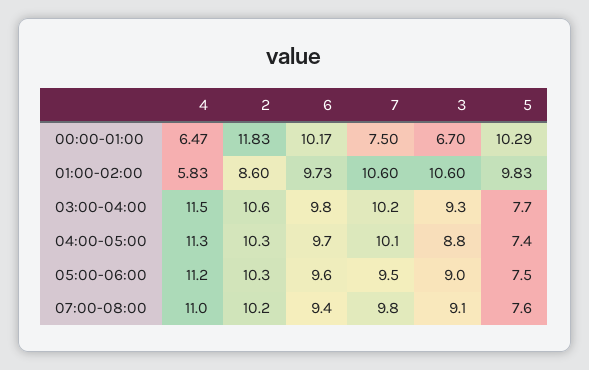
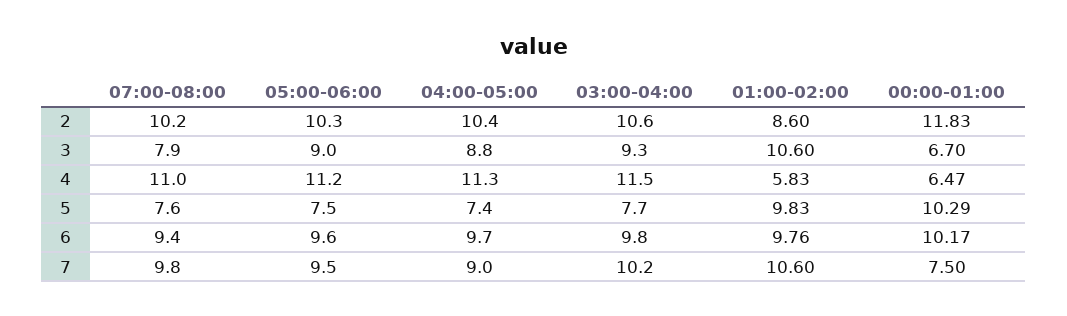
  {
    "4": {
      "00:00-01:00": 6.47,
      "01:00-02:00": 5.83,
      "03:00-04:00": 11.5,
      "04:00-05:00": 11.3,
      "05:00-06:00": 11.2,
      "07:00-08:00": 11
    },
    "2": {
      "00:00-01:00": 11.83,
      "01:00-02:00": 8.6,
      "03:00-04:00": 10.6,
-     "04:00-05:00": 10.3,
+     "04:00-05:00": 10.4,
      "05:00-06:00": 10.3,
      "07:00-08:00": 10.2
    },
    "6": {
      "00:00-01:00": 10.17,
-     "01:00-02:00": 9.73,
+     "01:00-02:00": 9.76,
      "03:00-04:00": 9.8,
      "04:00-05:00": 9.7,
      "05:00-06:00": 9.6,
      "07:00-08:00": 9.4
    },
    "7": {
      "00:00-01:00": 7.5,
      "01:00-02:00": 10.6,
      "03:00-04:00": 10.2,
-     "04:00-05:00": 10.1,
+     "04:00-05:00": 9,
      "05:00-06:00": 9.5,
      "07:00-08:00": 9.8
    },
    "3": {
      "00:00-01:00": 6.7,
      "01:00-02:00": 10.6,
      "03:00-04:00": 9.3,
      "04:00-05:00": 8.8,
      "05:00-06:00": 9,
-     "07:00-08:00": 9.1
+     "07:00-08:00": 7.9
    },
    "5": {
      "00:00-01:00": 10.29,
      "01:00-02:00": 9.83,
      "03:00-04:00": 7.7,
      "04:00-05:00": 7.4,
      "05:00-06:00": 7.5,
      "07:00-08:00": 7.6
    }
  }

